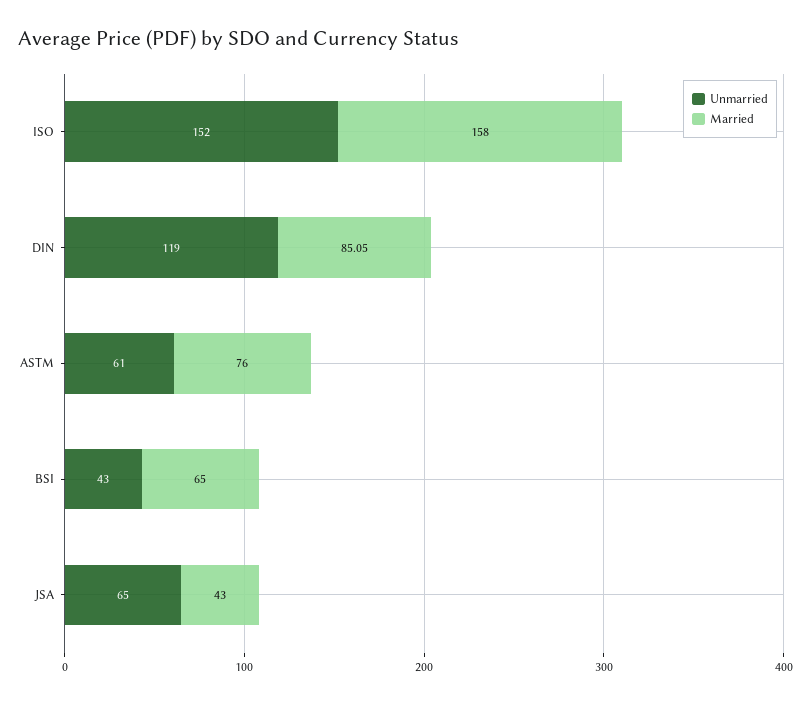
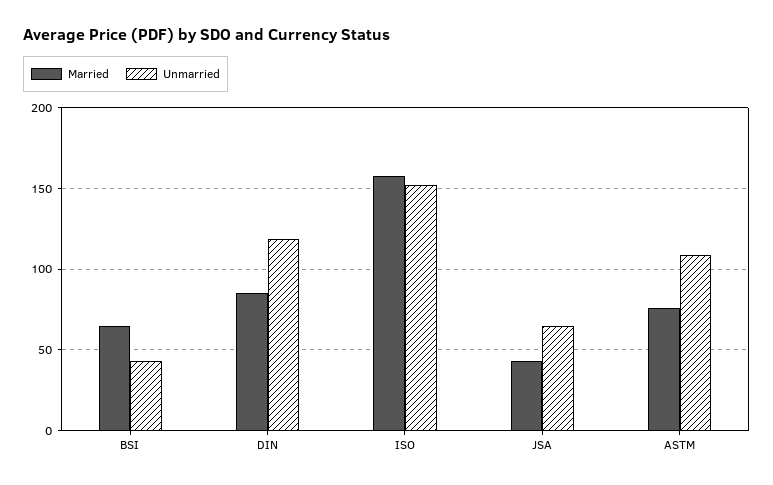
  {
    "Unmarried": {
      "ISO": 152,
      "DIN": 119,
-     "ASTM": 61,
+     "ASTM": 110,
      "BSI": 43,
      "JSA": 65
    },
    "Married": {
      "ISO": 158,
      "DIN": 85.05,
      "ASTM": 76,
      "BSI": 65,
      "JSA": 43
    }
  }

